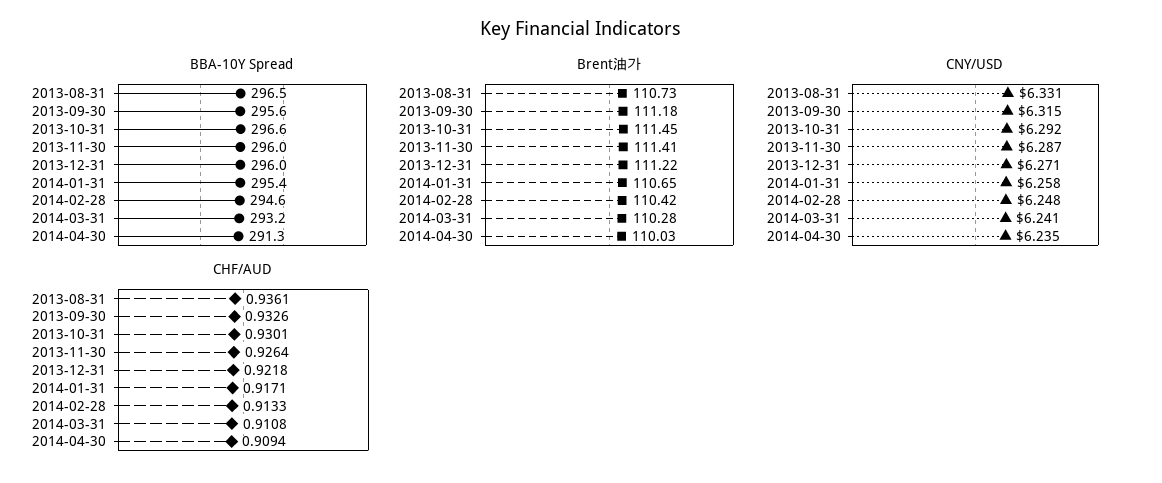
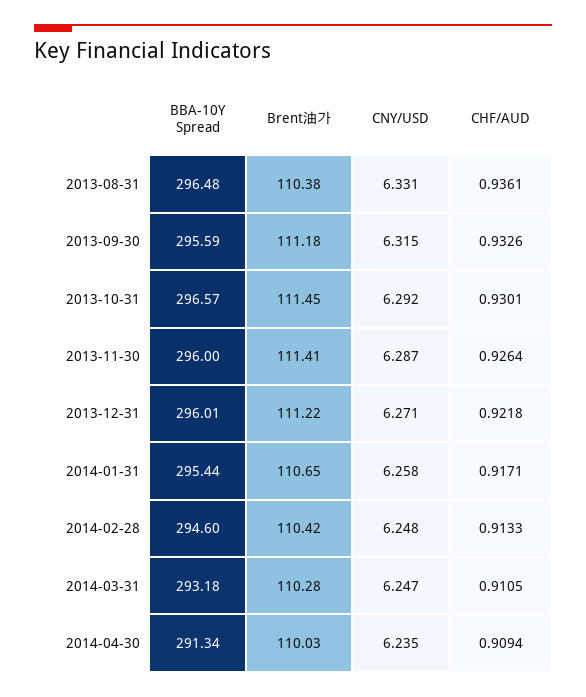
  {
    "BBA-10Y Spread": {
      "2013-08-31": 296.48,
      "2013-09-30": 295.59,
      "2013-10-31": 296.57,
      "2013-11-30": 296,
      "2013-12-31": 296.01,
      "2014-01-31": 295.44,
      "2014-02-28": 294.6,
      "2014-03-31": 293.18,
      "2014-04-30": 291.34
    },
    "Brent油가": {
-     "2013-08-31": 110.73,
+     "2013-08-31": 110.38,
      "2013-09-30": 111.18,
      "2013-10-31": 111.45,
      "2013-11-30": 111.41,
      "2013-12-31": 111.22,
      "2014-01-31": 110.65,
      "2014-02-28": 110.42,
      "2014-03-31": 110.28,
      "2014-04-30": 110.03
    },
    "CNY/USD": {
      "2013-08-31": 6.331,
      "2013-09-30": 6.315,
      "2013-10-31": 6.292,
      "2013-11-30": 6.287,
      "2013-12-31": 6.271,
      "2014-01-31": 6.258,
      "2014-02-28": 6.248,
-     "2014-03-31": 6.241,
+     "2014-03-31": 6.247,
      "2014-04-30": 6.235
    },
    "CHF/AUD": {
      "2013-08-31": 0.9361,
      "2013-09-30": 0.9326,
      "2013-10-31": 0.9301,
      "2013-11-30": 0.9264,
      "2013-12-31": 0.9218,
      "2014-01-31": 0.9171,
      "2014-02-28": 0.9133,
-     "2014-03-31": 0.9108,
+     "2014-03-31": 0.9105,
      "2014-04-30": 0.9094
    }
  }

